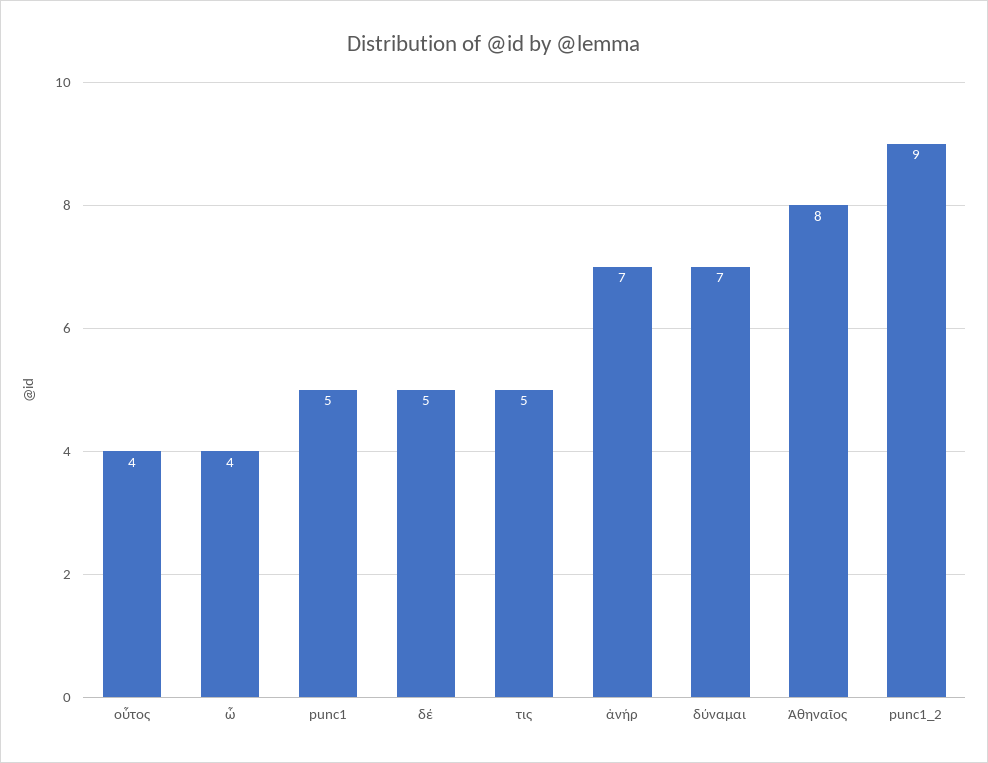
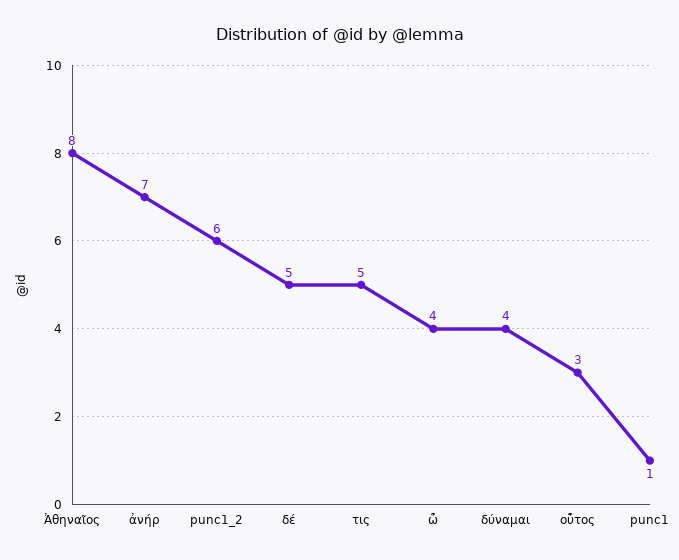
  {
-   "οὗτος": 4,
+   "οὗτος": 3,
    "ὦ": 4,
-   "punc1": 5,
+   "punc1": 1,
    "δέ": 5,
    "τις": 5,
    "ἀνήρ": 7,
-   "δύναμαι": 7,
+   "δύναμαι": 4,
    "Ἀθηναῖος": 8,
-   "punc1_2": 9
+   "punc1_2": 6
  }

